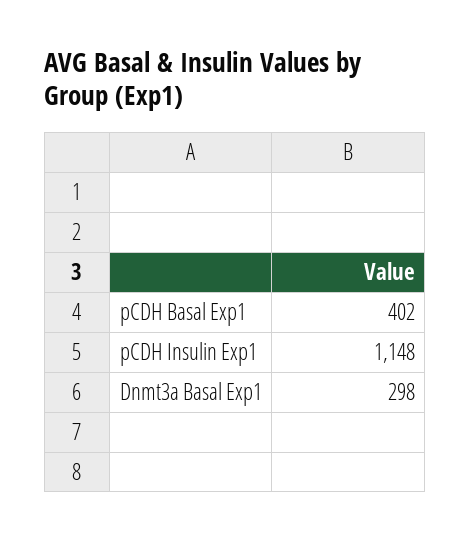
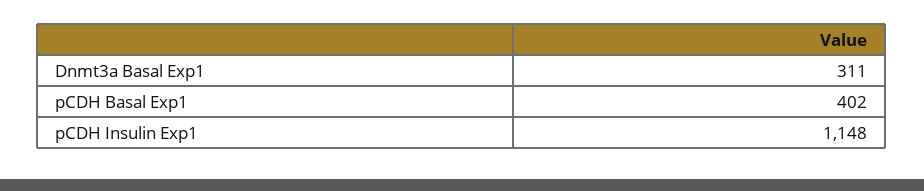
  {
    "pCDH Basal Exp1": 402,
    "pCDH Insulin Exp1": 1148,
-   "Dnmt3a Basal Exp1": 298
+   "Dnmt3a Basal Exp1": 311
  }

